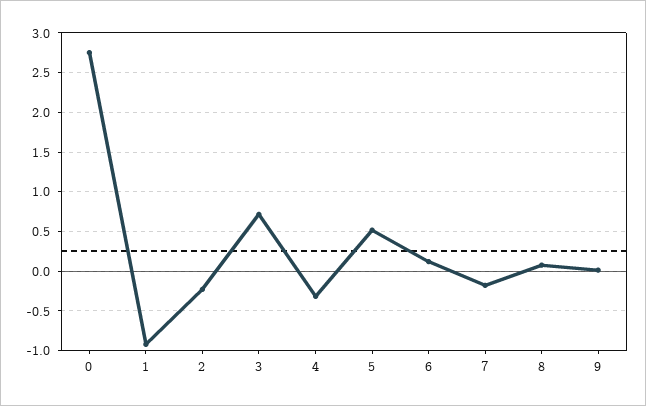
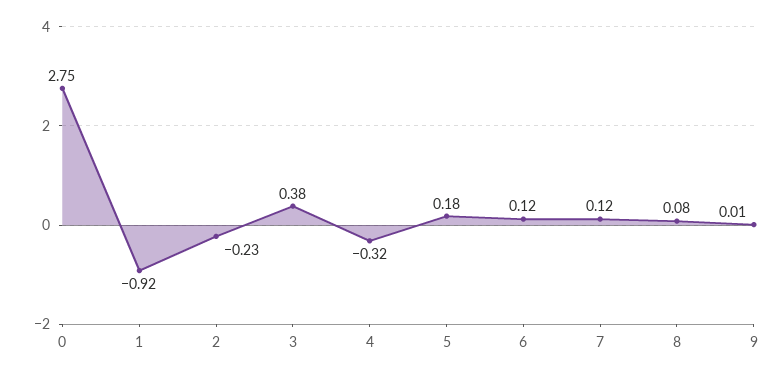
  {
    "0": 2.75,
    "1": -0.92,
    "2": -0.23,
-   "3": 0.7,
+   "3": 0.38,
    "4": -0.32,
-   "5": 0.5,
+   "5": 0.18,
    "6": 0.12,
-   "7": -0.2,
+   "7": 0.12,
    "8": 0.08,
    "9": 0.01
  }

